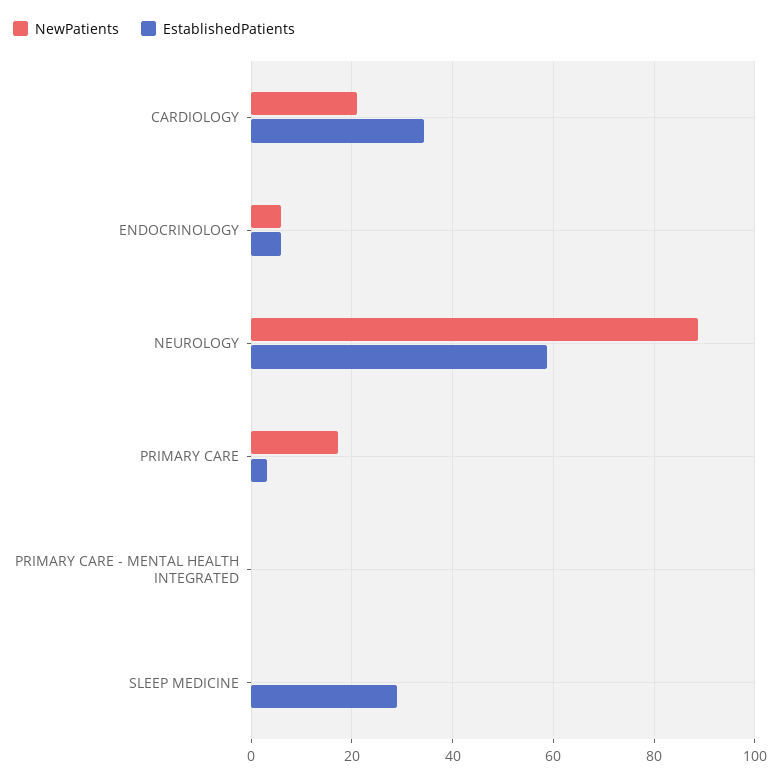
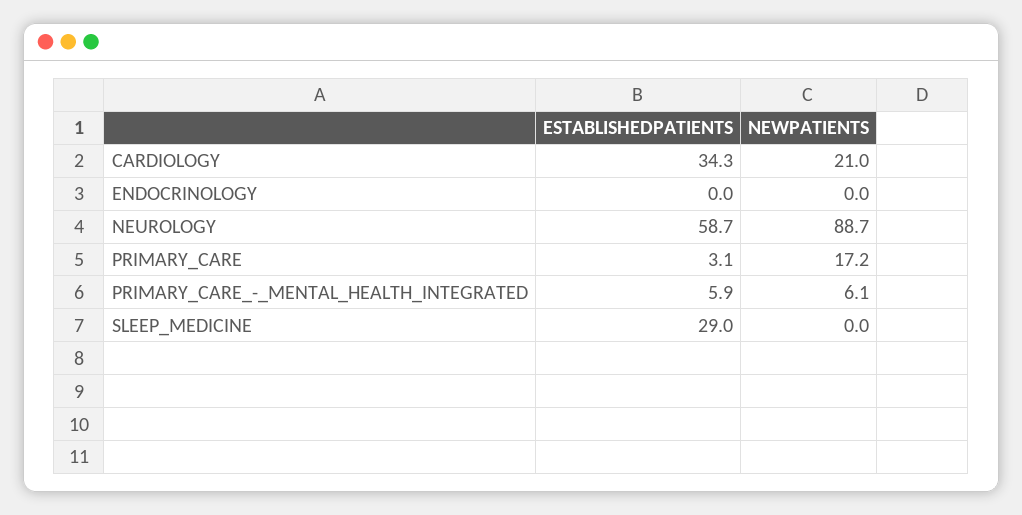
  {
    "NewPatients": {
      "CARDIOLOGY": 21,
-     "ENDOCRINOLOGY": 6,
+     "ENDOCRINOLOGY": 0,
      "NEUROLOGY": 88.7,
      "PRIMARY CARE": 17.2,
-     "PRIMARY CARE - MENTAL HEALTH INTEGRATED": 0,
+     "PRIMARY CARE - MENTAL HEALTH INTEGRATED": 6.1,
      "SLEEP MEDICINE": 0
    },
    "EstablishedPatients": {
      "CARDIOLOGY": 34.3,
-     "ENDOCRINOLOGY": 6,
+     "ENDOCRINOLOGY": 0,
      "NEUROLOGY": 58.7,
      "PRIMARY CARE": 3.1,
-     "PRIMARY CARE - MENTAL HEALTH INTEGRATED": 0,
+     "PRIMARY CARE - MENTAL HEALTH INTEGRATED": 5.9,
      "SLEEP MEDICINE": 29
    }
  }

